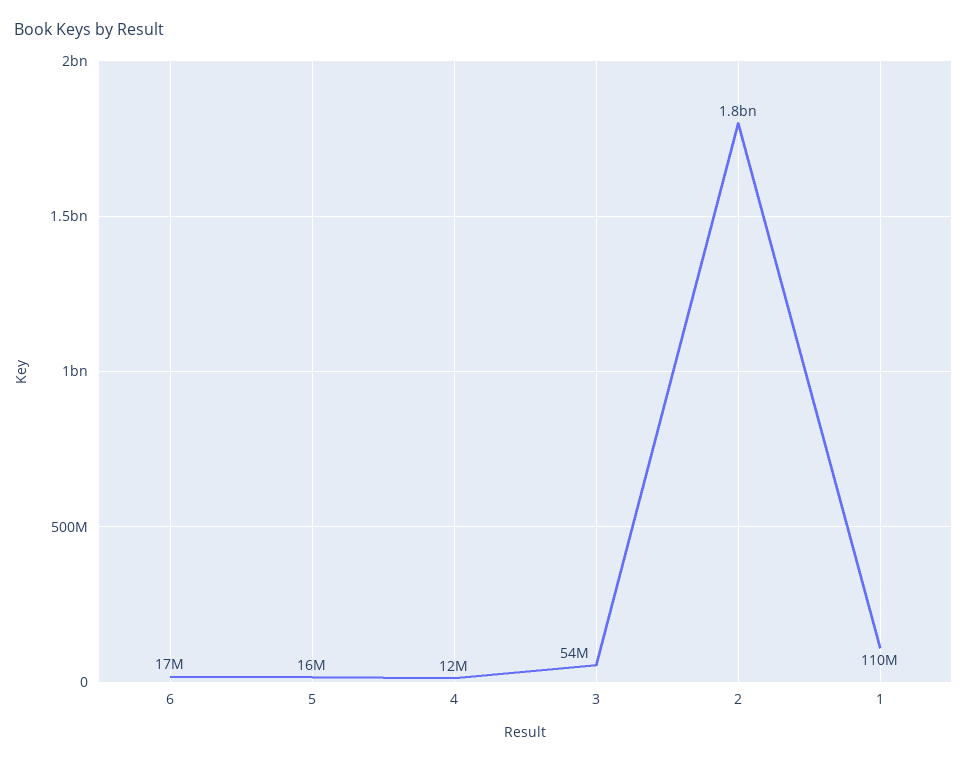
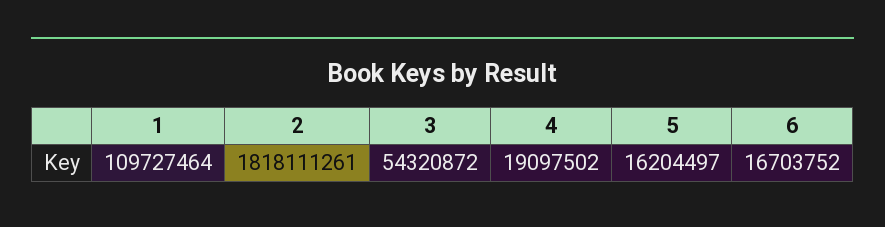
  {
    "6": 16703752,
    "5": 16204497,
-   "4": 12000000,
+   "4": 19097502,
    "3": 54320872,
    "2": 1818111261,
    "1": 109727464
  }

